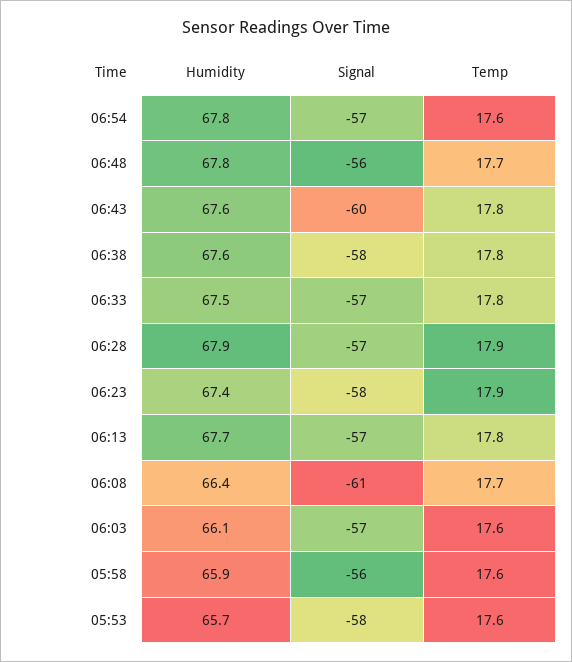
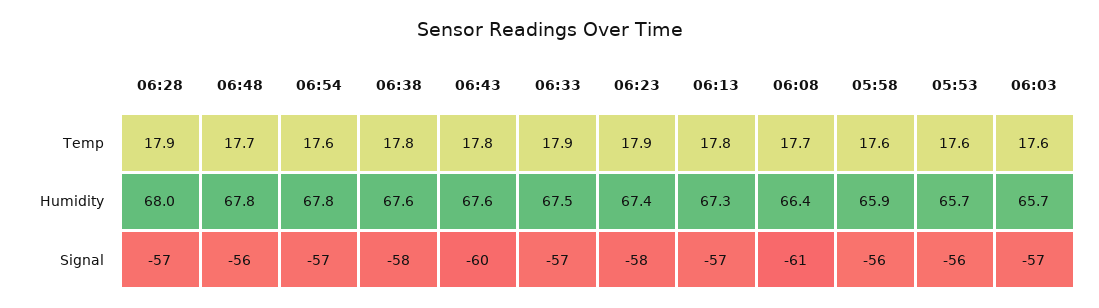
  {
    "Humidity": {
      "06:54": 67.8,
      "06:48": 67.8,
      "06:43": 67.6,
      "06:38": 67.6,
      "06:33": 67.5,
-     "06:28": 67.9,
+     "06:28": 68,
      "06:23": 67.4,
-     "06:13": 67.7,
+     "06:13": 67.3,
      "06:08": 66.4,
-     "06:03": 66.1,
+     "06:03": 65.7,
      "05:58": 65.9,
      "05:53": 65.7
    },
    "Signal": {
      "06:54": -57,
      "06:48": -56,
      "06:43": -60,
      "06:38": -58,
      "06:33": -57,
      "06:28": -57,
      "06:23": -58,
      "06:13": -57,
      "06:08": -61,
      "06:03": -57,
      "05:58": -56,
-     "05:53": -58
+     "05:53": -56
    },
    "Temp": {
      "06:54": 17.6,
      "06:48": 17.7,
      "06:43": 17.8,
      "06:38": 17.8,
-     "06:33": 17.8,
+     "06:33": 17.9,
      "06:28": 17.9,
      "06:23": 17.9,
      "06:13": 17.8,
      "06:08": 17.7,
      "06:03": 17.6,
      "05:58": 17.6,
      "05:53": 17.6
    }
  }

